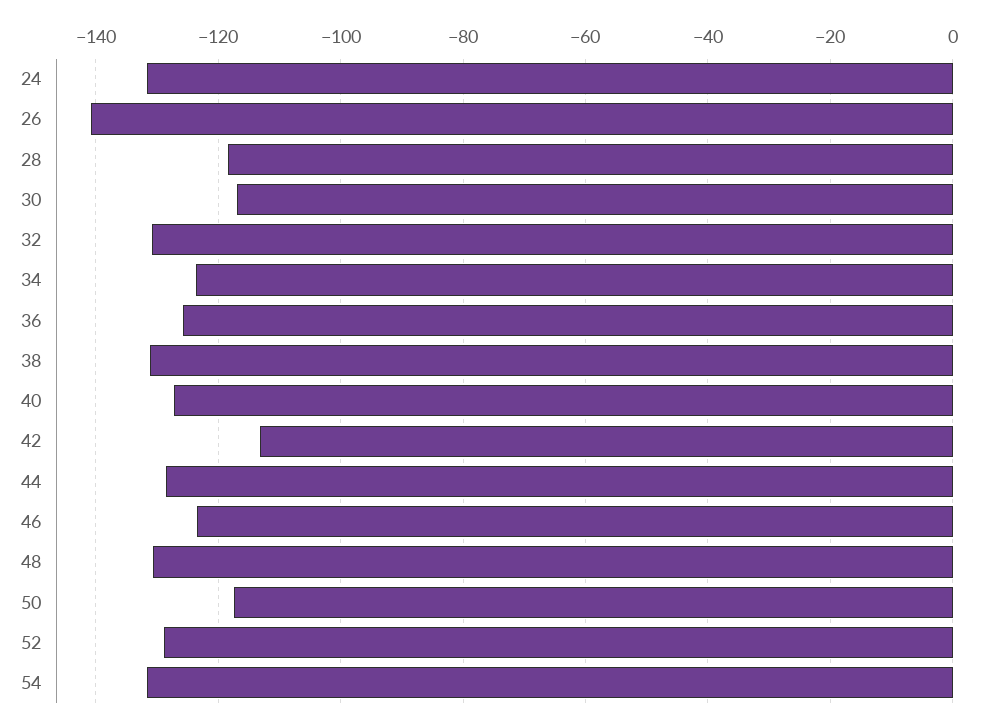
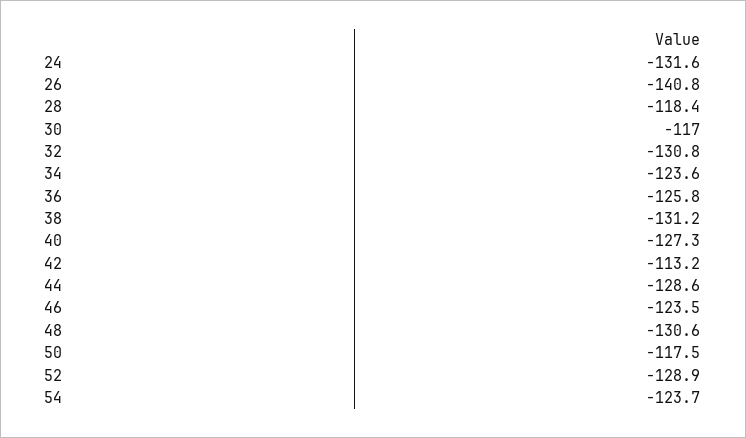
  {
    "24": -131.6,
    "26": -140.8,
    "28": -118.4,
    "30": -117,
    "32": -130.8,
    "34": -123.6,
    "36": -125.8,
    "38": -131.2,
    "40": -127.3,
    "42": -113.2,
    "44": -128.6,
    "46": -123.5,
    "48": -130.6,
    "50": -117.5,
    "52": -128.9,
-   "54": -132
+   "54": -123.7
  }

